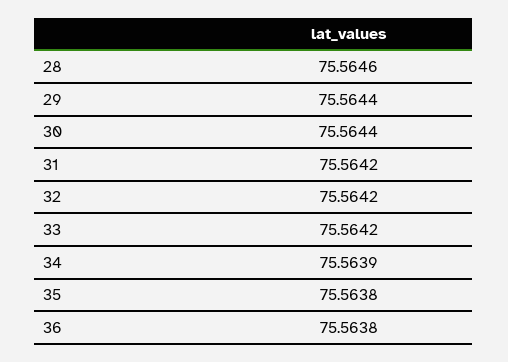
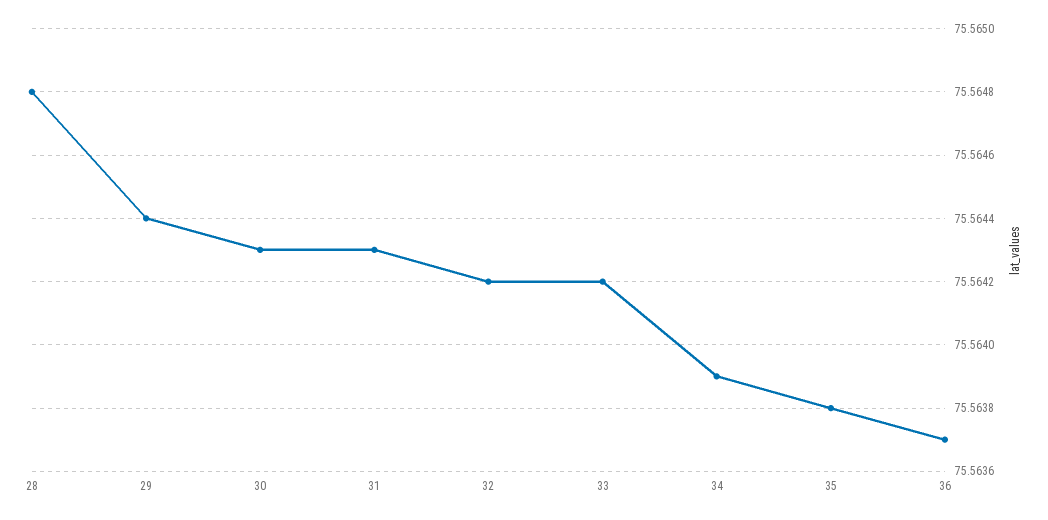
  {
-   "28": 75.5646,
+   "28": 75.5648,
    "29": 75.5644,
-   "30": 75.5644,
+   "30": 75.5643,
-   "31": 75.5642,
+   "31": 75.5643,
    "32": 75.5642,
    "33": 75.5642,
    "34": 75.5639,
    "35": 75.5638,
-   "36": 75.5638
+   "36": 75.5637
  }

